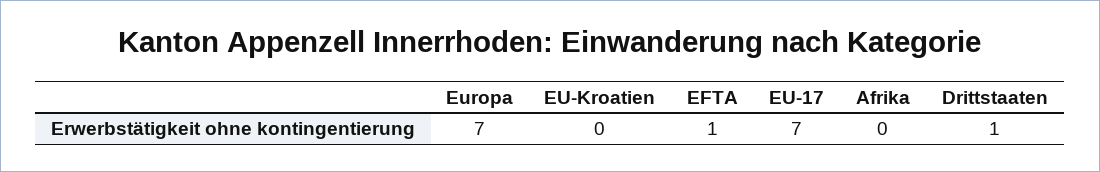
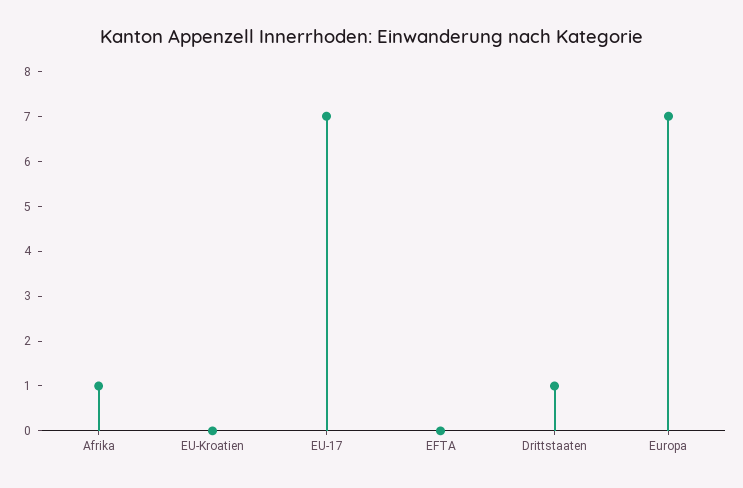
  {
    "Europa": 7,
    "EU-Kroatien": 0,
-   "EFTA": 1,
+   "EFTA": 0,
    "EU-17": 7,
-   "Afrika": 0,
+   "Afrika": 1,
    "Drittstaaten": 1
  }

